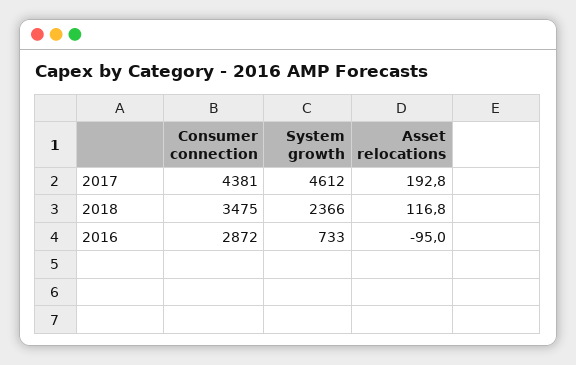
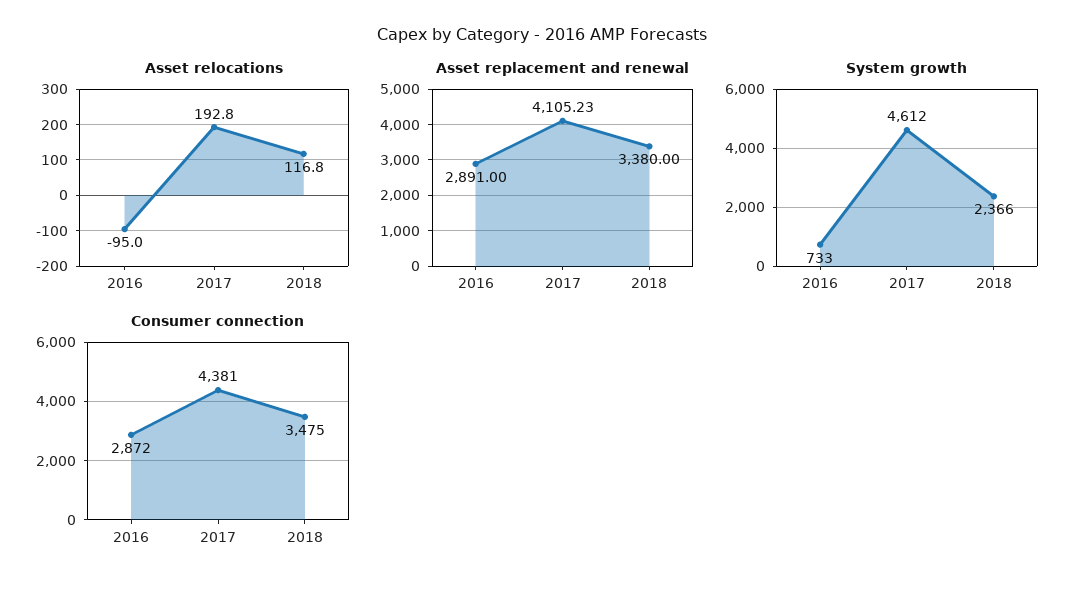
  {
    "Consumer connection": {
      "2017": 4381,
      "2018": 3475,
      "2016": 2872
    },
    "System growth": {
      "2017": 4612,
      "2018": 2366,
      "2016": 733
    },
    "Asset relocations": {
      "2017": 192.8,
      "2018": 116.8,
      "2016": -95
-   }
+   },
+   "Asset replacement and renewal": {
+     "2016": 2891,
+     "2017": 4105.23,
+     "2018": 3380
+   }
  }

